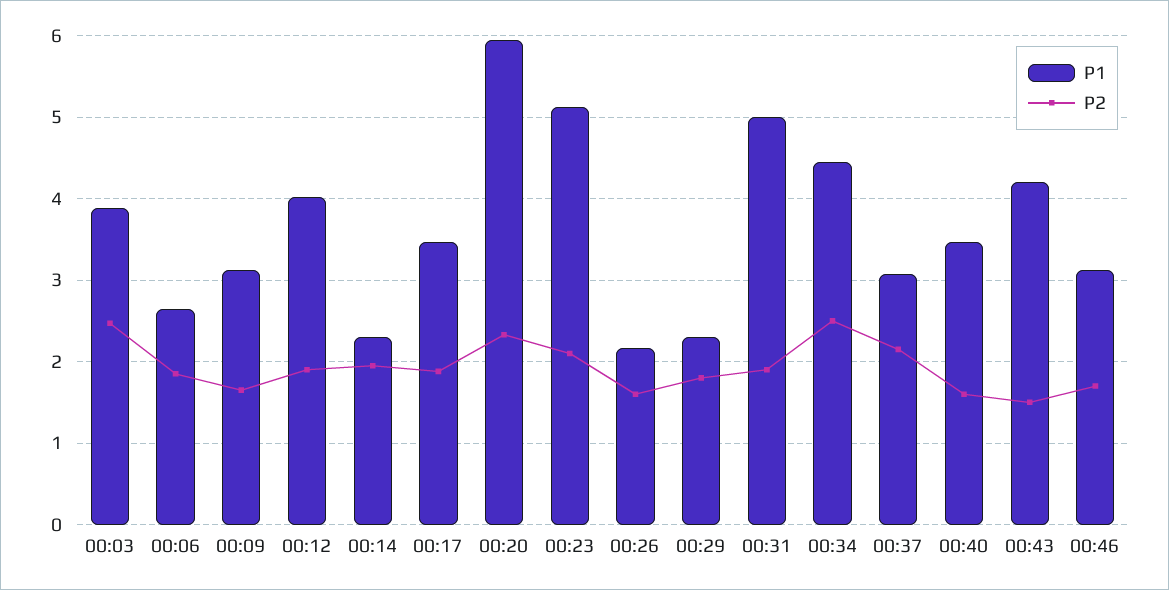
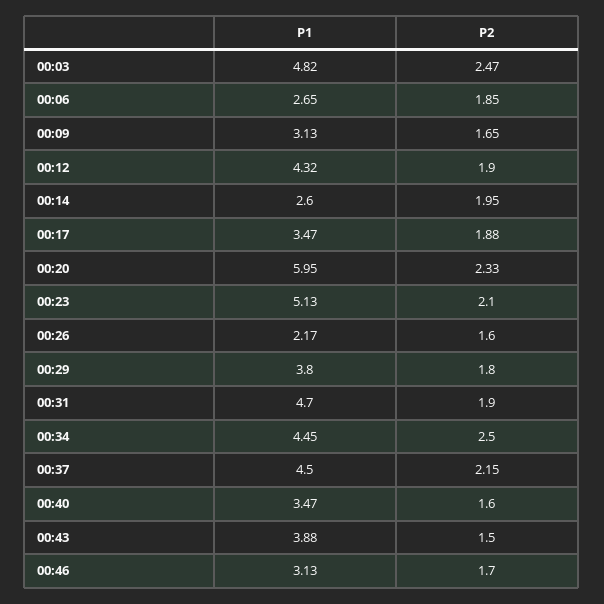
  {
    "P1": {
-     "00:03": 3.9,
+     "00:03": 4.82,
      "00:06": 2.65,
      "00:09": 3.13,
-     "00:12": 4,
+     "00:12": 4.32,
-     "00:14": 2.3,
+     "00:14": 2.6,
      "00:17": 3.47,
      "00:20": 5.95,
      "00:23": 5.13,
      "00:26": 2.17,
-     "00:29": 2.3,
+     "00:29": 3.8,
-     "00:31": 5,
+     "00:31": 4.7,
      "00:34": 4.45,
-     "00:37": 3.1,
+     "00:37": 4.5,
      "00:40": 3.47,
-     "00:43": 4.2,
+     "00:43": 3.88,
      "00:46": 3.13
    },
    "P2": {
      "00:03": 2.47,
      "00:06": 1.85,
      "00:09": 1.65,
      "00:12": 1.9,
      "00:14": 1.95,
      "00:17": 1.88,
      "00:20": 2.33,
      "00:23": 2.1,
      "00:26": 1.6,
      "00:29": 1.8,
      "00:31": 1.9,
      "00:34": 2.5,
      "00:37": 2.15,
      "00:40": 1.6,
      "00:43": 1.5,
      "00:46": 1.7
    }
  }

